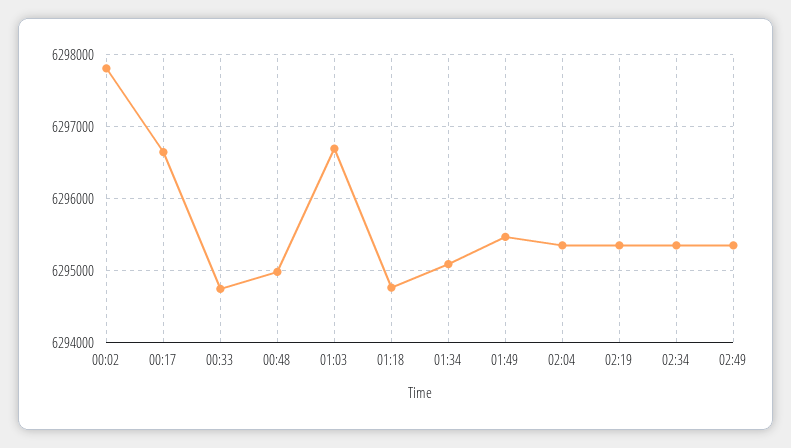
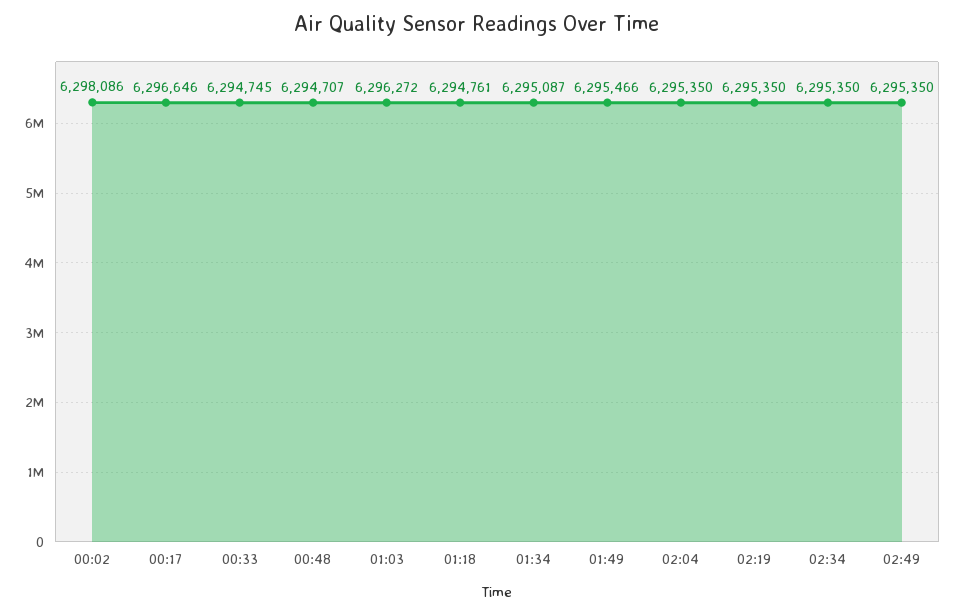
  {
-   "00:02": 6297800,
+   "00:02": 6298086,
    "00:17": 6296646,
    "00:33": 6294745,
-   "00:48": 6295000,
+   "00:48": 6294707,
-   "01:03": 6296700,
+   "01:03": 6296272,
    "01:18": 6294761,
    "01:34": 6295087,
    "01:49": 6295466,
    "02:04": 6295350,
    "02:19": 6295350,
    "02:34": 6295350,
    "02:49": 6295350
  }

